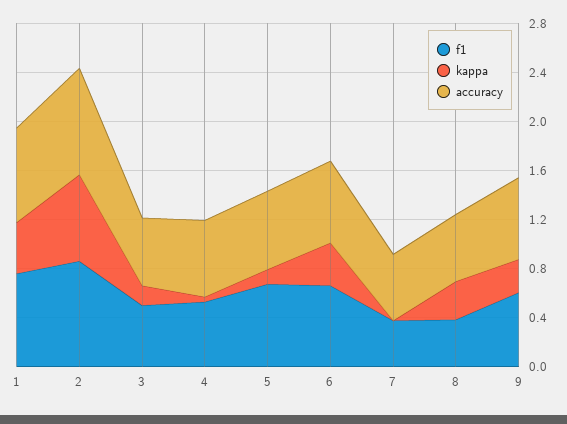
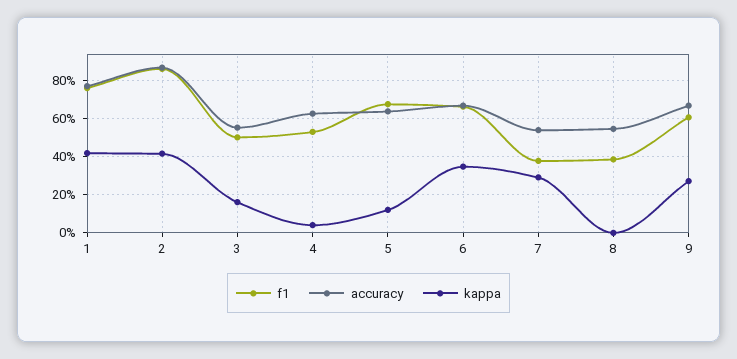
  {
    "f1": {
      "1": 0.75,
      "2": 0.85,
      "3": 0.5,
      "4": 0.55,
      "5": 0.65,
      "6": 0.65,
      "7": 0.4,
      "8": 0.4,
      "9": 0.6
    },
    "kappa": {
      "1": 0.4,
-     "2": 0.7,
+     "2": 0.4,
      "3": 0.15,
      "4": 0.05,
      "5": 0.1,
      "6": 0.35,
-     "7": 0,
+     "7": 0.3,
-     "8": 0.3,
+     "8": 0,
      "9": 0.25
    },
    "accuracy": {
      "1": 0.75,
      "2": 0.85,
      "3": 0.55,
      "4": 0.65,
      "5": 0.65,
      "6": 0.65,
      "7": 0.55,
      "8": 0.55,
      "9": 0.65
    }
  }

